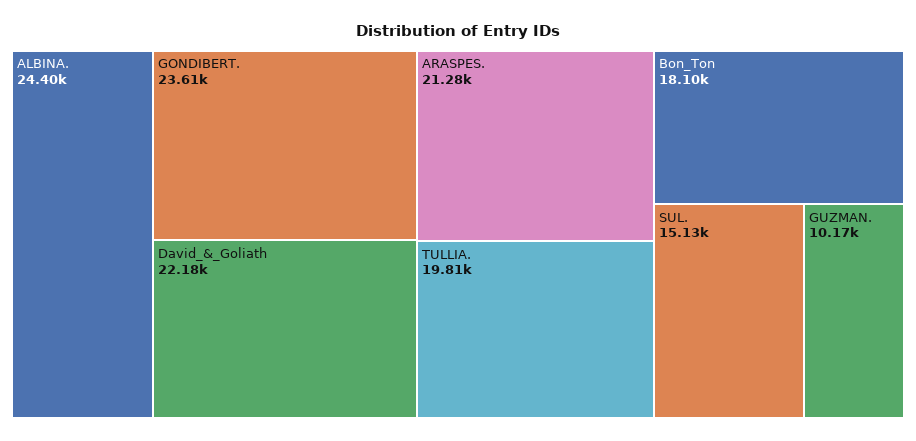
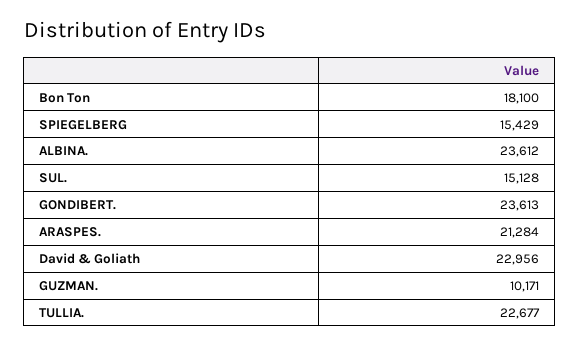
  {
-   "ALBINA.": 24400,
+   "ALBINA.": 23612,
    "GONDIBERT.": 23613,
-   "David_&_Goliath": 22180,
+   "David_&_Goliath": 22956,
    "ARASPES.": 21284,
-   "TULLIA.": 19810,
+   "TULLIA.": 22677,
    "Bon_Ton": 18100,
    "SUL.": 15128,
-   "GUZMAN.": 10171
+   "GUZMAN.": 10171,
+   "SPIEGELBERG": 15429
  }

